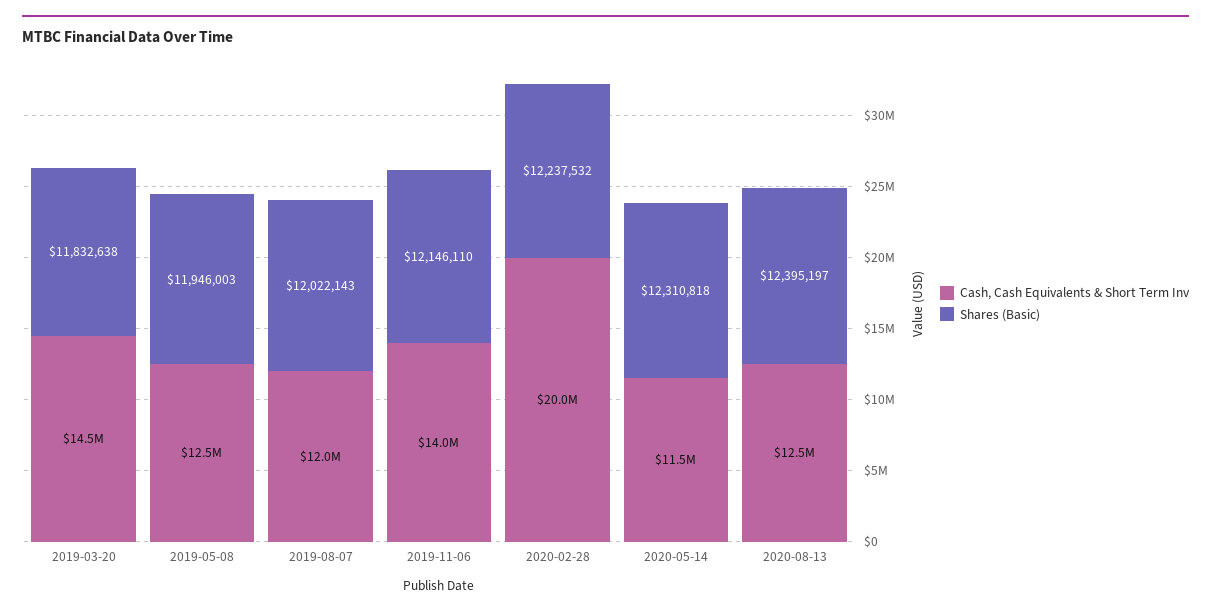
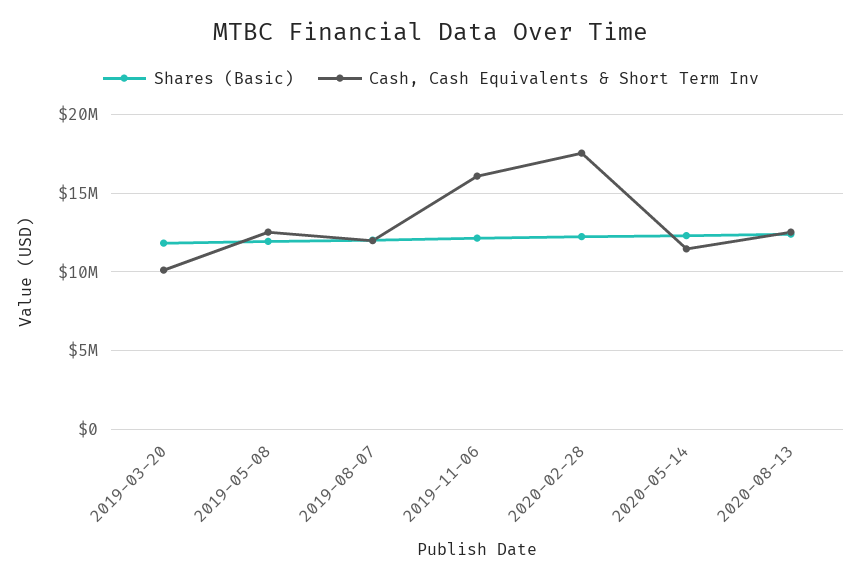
  {
    "Cash, Cash Equivalents & Short Term Inv": {
-     "2019-03-20": 14500000,
+     "2019-03-20": 10000000,
      "2019-05-08": 12500000,
      "2019-08-07": 12000000,
-     "2019-11-06": 14000000,
+     "2019-11-06": 16000000,
-     "2020-02-28": 20000000,
+     "2020-02-28": 17500000,
      "2020-05-14": 11500000,
      "2020-08-13": 12500000
    },
    "Shares (Basic)": {
      "2019-03-20": 11832638,
      "2019-05-08": 11946003,
      "2019-08-07": 12022143,
      "2019-11-06": 12146110,
      "2020-02-28": 12237532,
      "2020-05-14": 12310818,
      "2020-08-13": 12395197
    }
  }

